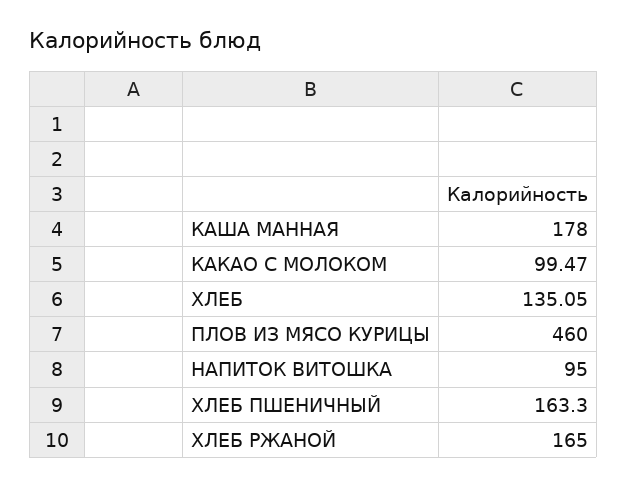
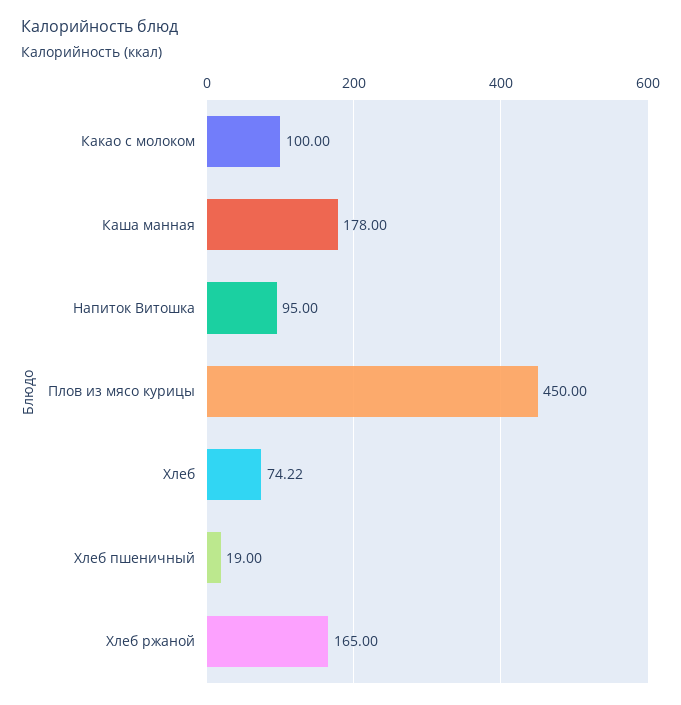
  {
    "КАША МАННАЯ": 178,
-   "КАКАО С МОЛОКОМ": 99.47,
+   "КАКАО С МОЛОКОМ": 100,
-   "ХЛЕБ": 135.05,
+   "ХЛЕБ": 74.22,
-   "ПЛОВ ИЗ МЯСО КУРИЦЫ": 460,
+   "ПЛОВ ИЗ МЯСО КУРИЦЫ": 450,
    "НАПИТОК ВИТОШКА": 95,
-   "ХЛЕБ ПШЕНИЧНЫЙ": 163.3,
+   "ХЛЕБ ПШЕНИЧНЫЙ": 19,
    "ХЛЕБ РЖАНОЙ": 165
  }

